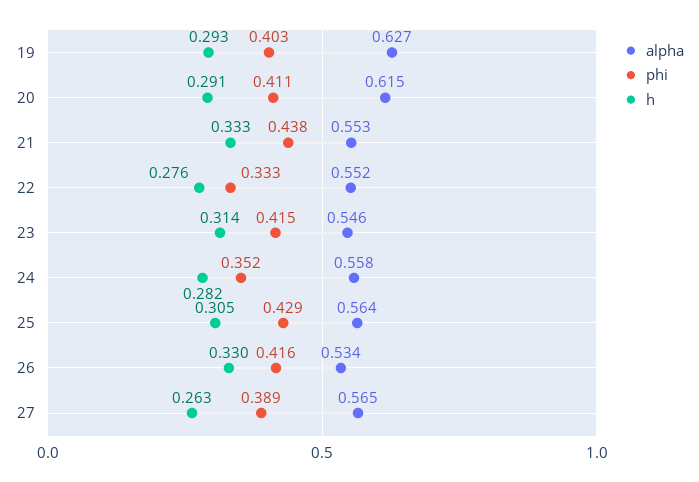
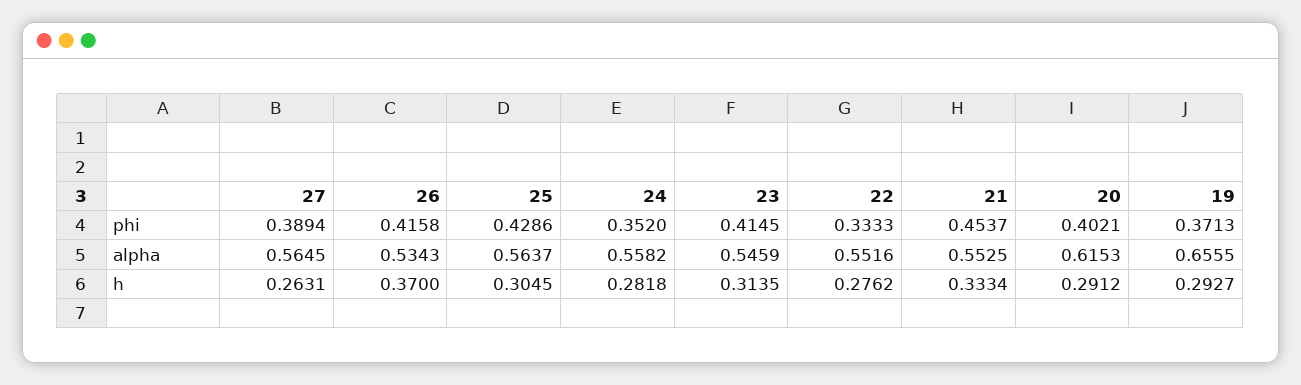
  {
    "alpha": {
-     "19": 0.627,
+     "19": 0.6555,
      "20": 0.6153,
      "21": 0.5525,
      "22": 0.5516,
      "23": 0.5459,
      "24": 0.5582,
      "25": 0.5637,
      "26": 0.5343,
      "27": 0.5645
    },
    "phi": {
-     "19": 0.403,
+     "19": 0.3713,
-     "20": 0.411,
+     "20": 0.4021,
-     "21": 0.438,
+     "21": 0.4537,
      "22": 0.3333,
      "23": 0.4145,
      "24": 0.352,
      "25": 0.4286,
      "26": 0.4158,
      "27": 0.3894
    },
    "h": {
      "19": 0.2927,
      "20": 0.2912,
      "21": 0.3334,
      "22": 0.2762,
      "23": 0.3135,
      "24": 0.2818,
      "25": 0.3045,
-     "26": 0.33,
+     "26": 0.37,
      "27": 0.2631
    }
  }

